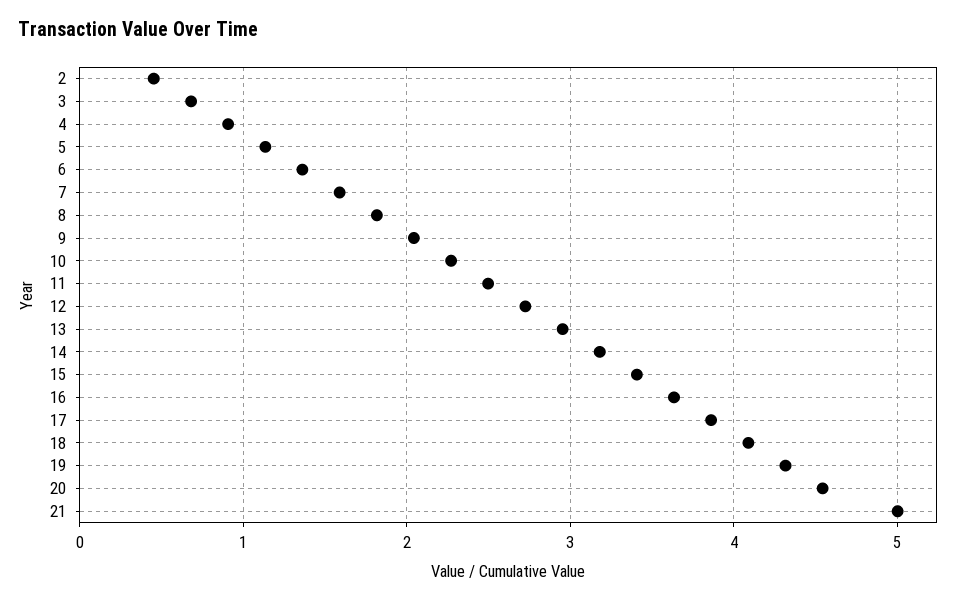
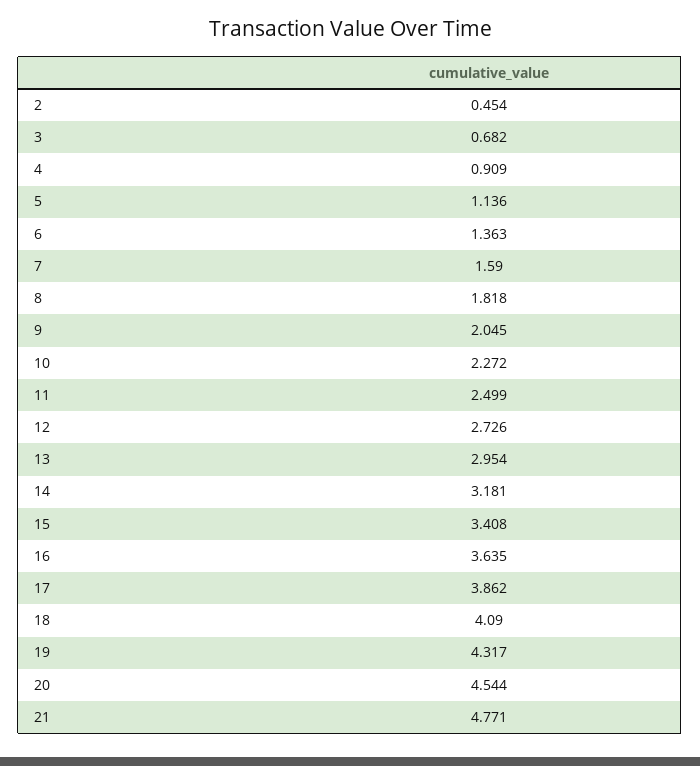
  {
    "2": 0.454,
    "3": 0.682,
    "4": 0.909,
    "5": 1.136,
    "6": 1.363,
    "7": 1.59,
    "8": 1.818,
    "9": 2.045,
    "10": 2.272,
    "11": 2.499,
    "12": 2.726,
    "13": 2.954,
    "14": 3.181,
    "15": 3.408,
    "16": 3.635,
    "17": 3.862,
    "18": 4.09,
    "19": 4.317,
    "20": 4.544,
-   "21": 5
+   "21": 4.771
  }

